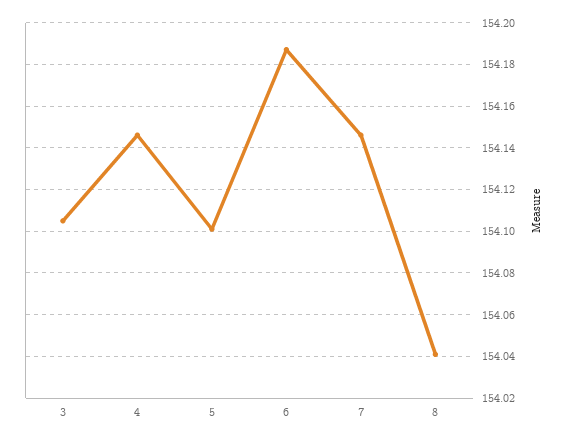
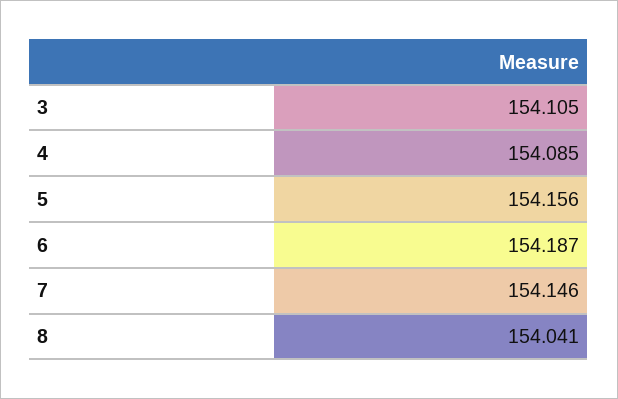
  {
    "3": 154.105,
-   "4": 154.145,
+   "4": 154.085,
-   "5": 154.1,
+   "5": 154.156,
    "6": 154.187,
    "7": 154.146,
    "8": 154.041
  }

